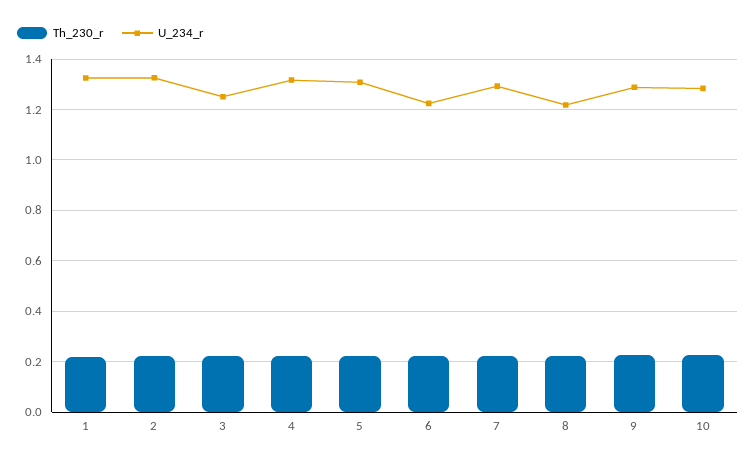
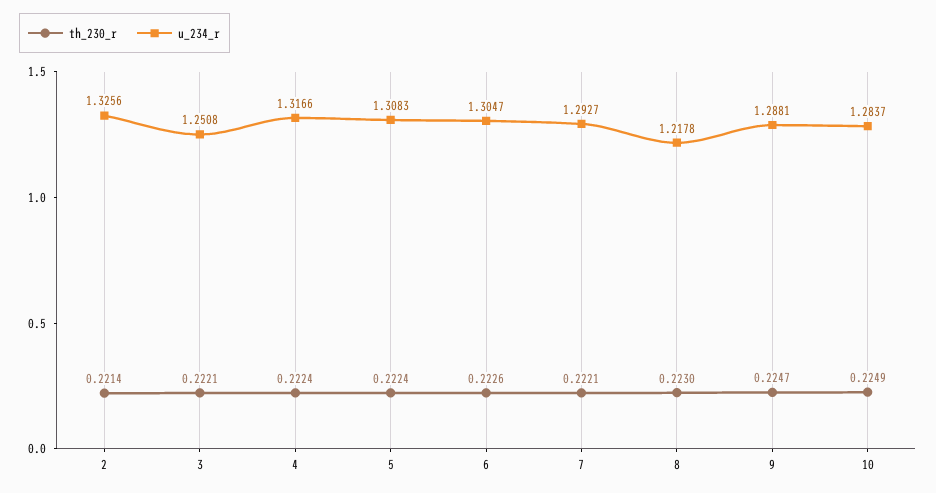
  {
    "Th_230_r": {
-     "1": 0.225,
      "2": 0.2214,
      "3": 0.2221,
      "4": 0.2224,
      "5": 0.2224,
      "6": 0.2226,
      "7": 0.2221,
      "8": 0.223,
      "9": 0.2247,
      "10": 0.2249
    },
    "U_234_r": {
-     "1": 1.325,
      "2": 1.3256,
      "3": 1.2508,
      "4": 1.3166,
      "5": 1.3083,
-     "6": 1.225,
+     "6": 1.3047,
      "7": 1.2927,
      "8": 1.2178,
      "9": 1.2881,
      "10": 1.2837
    }
  }

